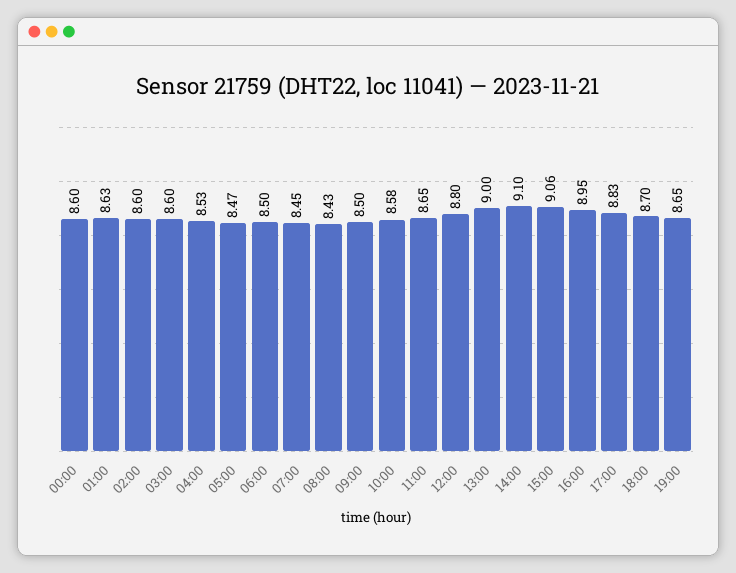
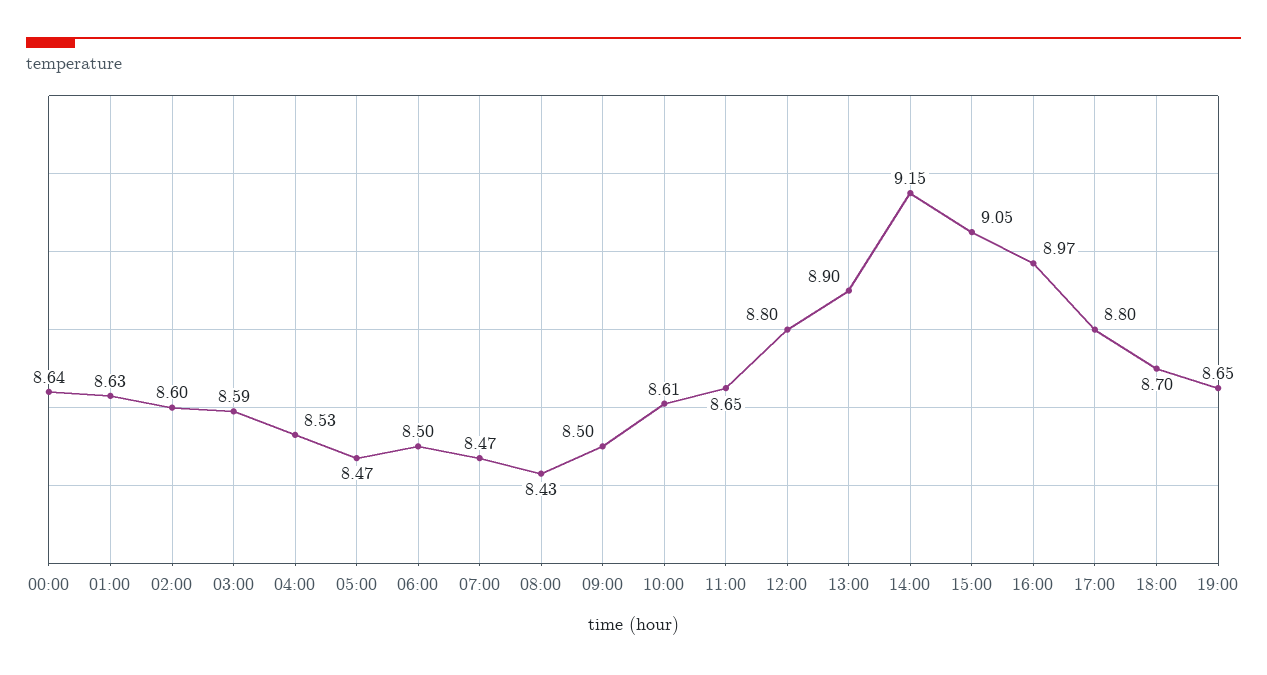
  {
-   "00:00": 8.6,
+   "00:00": 8.64,
    "01:00": 8.63,
    "02:00": 8.6,
-   "03:00": 8.6,
+   "03:00": 8.59,
    "04:00": 8.53,
    "05:00": 8.47,
    "06:00": 8.5,
-   "07:00": 8.45,
+   "07:00": 8.47,
    "08:00": 8.43,
    "09:00": 8.5,
-   "10:00": 8.58,
+   "10:00": 8.61,
    "11:00": 8.65,
    "12:00": 8.8,
-   "13:00": 9,
+   "13:00": 8.9,
-   "14:00": 9.1,
+   "14:00": 9.15,
-   "15:00": 9.06,
+   "15:00": 9.05,
-   "16:00": 8.95,
+   "16:00": 8.97,
-   "17:00": 8.83,
+   "17:00": 8.8,
    "18:00": 8.7,
    "19:00": 8.65
  }

